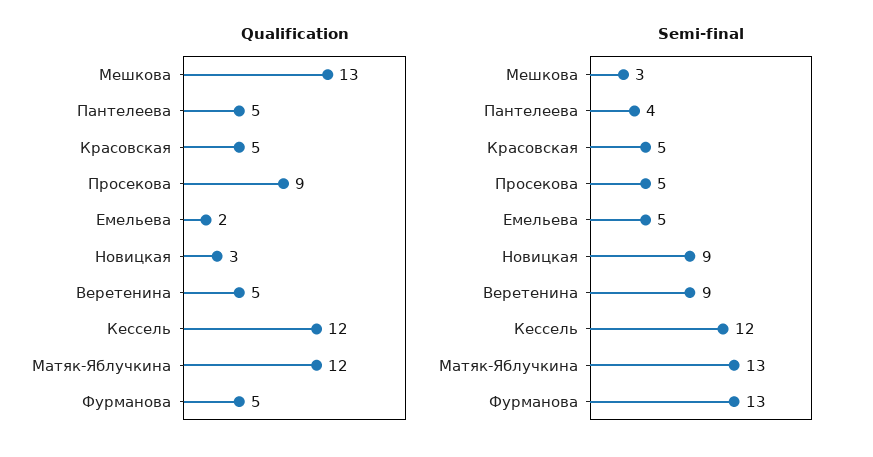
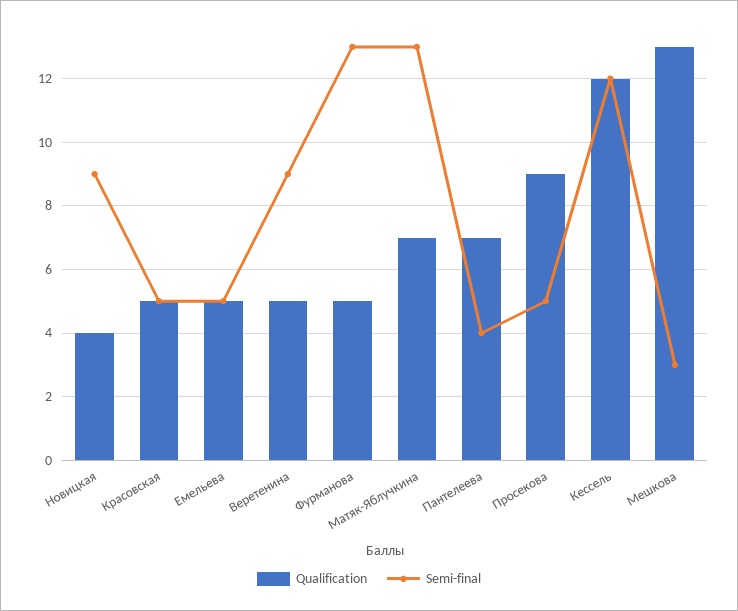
  {
    "Qualification": {
      "Мешкова": 13,
-     "Пантелеева": 5,
+     "Пантелеева": 7,
      "Красовская": 5,
      "Просекова": 9,
-     "Емельева": 2,
+     "Емельева": 5,
-     "Новицкая": 3,
+     "Новицкая": 4,
      "Веретенина": 5,
      "Кессель": 12,
-     "Матяк-Яблучкина": 12,
+     "Матяк-Яблучкина": 7,
      "Фурманова": 5
    },
    "Semi-final": {
      "Мешкова": 3,
      "Пантелеева": 4,
      "Красовская": 5,
      "Просекова": 5,
      "Емельева": 5,
      "Новицкая": 9,
      "Веретенина": 9,
      "Кессель": 12,
      "Матяк-Яблучкина": 13,
      "Фурманова": 13
    }
  }

